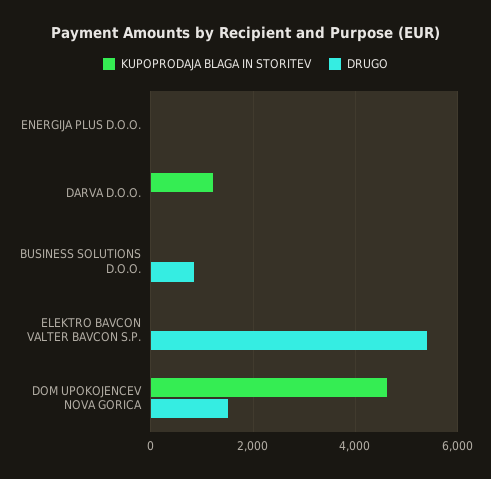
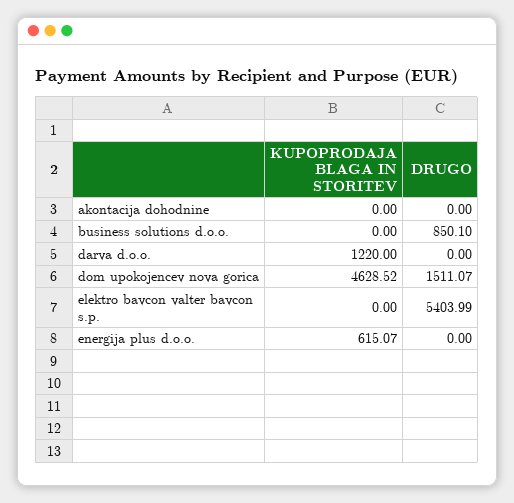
  {
    "KUPOPRODAJA BLAGA IN STORITEV": {
-     "ENERGIJA PLUS D.O.O.": 0,
+     "ENERGIJA PLUS D.O.O.": 615.07,
      "DARVA D.O.O.": 1220,
      "BUSINESS SOLUTIONS D.O.O.": 0,
      "ELEKTRO BAVCON VALTER BAVCON S.P.": 0,
-     "DOM UPOKOJENCEV NOVA GORICA": 4628.52
+     "DOM UPOKOJENCEV NOVA GORICA": 4628.52,
+     "akontacija dohodnine": 0
    },
    "DRUGO": {
      "ENERGIJA PLUS D.O.O.": 0,
      "DARVA D.O.O.": 0,
      "BUSINESS SOLUTIONS D.O.O.": 850.1,
      "ELEKTRO BAVCON VALTER BAVCON S.P.": 5403.99,
-     "DOM UPOKOJENCEV NOVA GORICA": 1511.07
+     "DOM UPOKOJENCEV NOVA GORICA": 1511.07,
+     "akontacija dohodnine": 0
    }
  }

